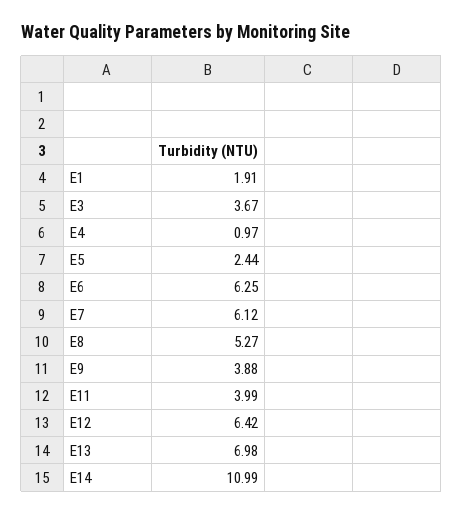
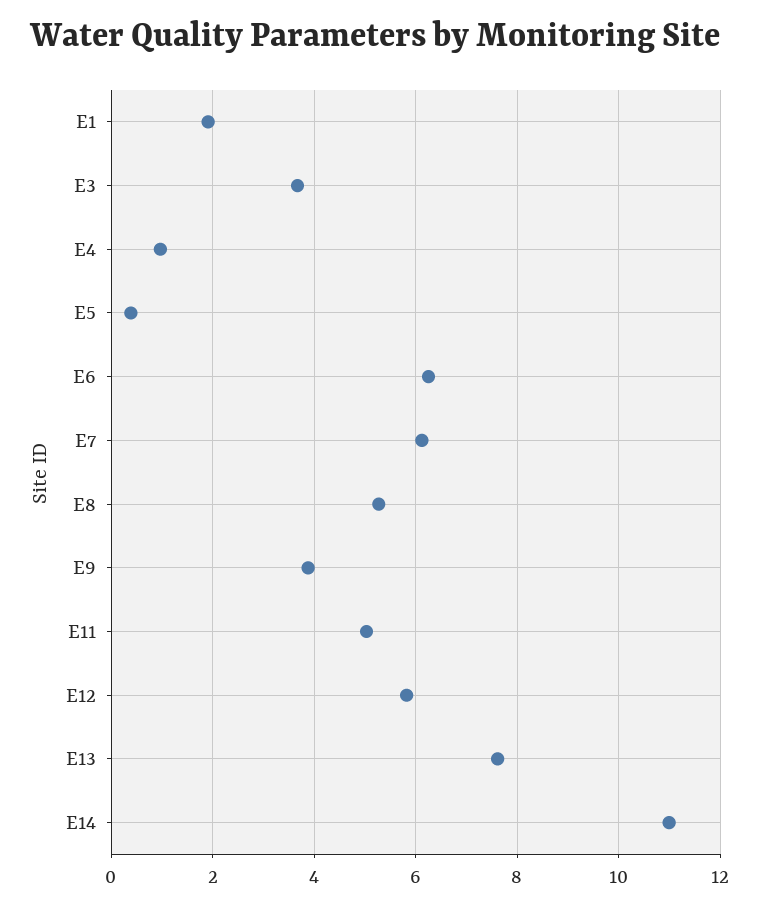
  {
    "E1": 1.91,
    "E3": 3.67,
    "E4": 0.97,
-   "E5": 2.44,
+   "E5": 0.4,
    "E6": 6.25,
    "E7": 6.12,
    "E8": 5.27,
    "E9": 3.88,
-   "E11": 3.99,
+   "E11": 5,
-   "E12": 6.42,
+   "E12": 5.8,
-   "E13": 6.98,
+   "E13": 7.6,
    "E14": 10.99
  }

